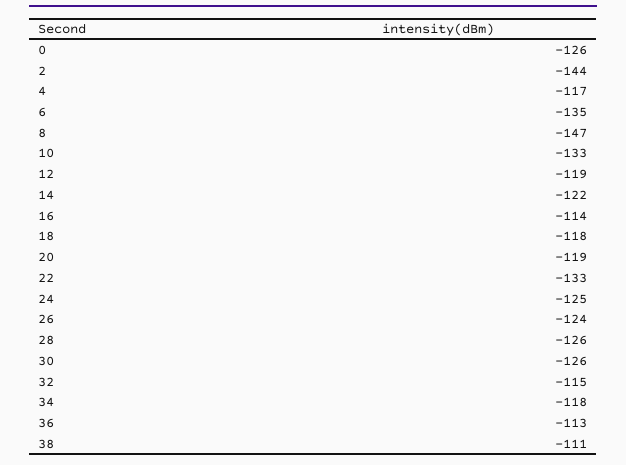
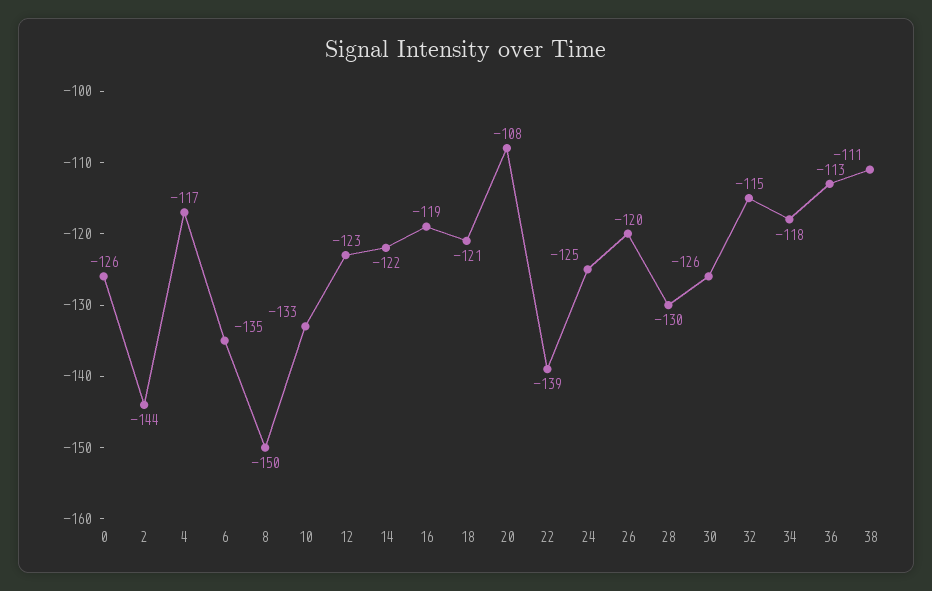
  {
    "0": -126,
    "2": -144,
    "4": -117,
    "6": -135,
-   "8": -147,
+   "8": -150,
    "10": -133,
-   "12": -119,
+   "12": -123,
    "14": -122,
-   "16": -114,
+   "16": -119,
-   "18": -118,
+   "18": -121,
-   "20": -119,
+   "20": -108,
-   "22": -133,
+   "22": -139,
    "24": -125,
-   "26": -124,
+   "26": -120,
-   "28": -126,
+   "28": -130,
    "30": -126,
    "32": -115,
    "34": -118,
    "36": -113,
    "38": -111
  }

